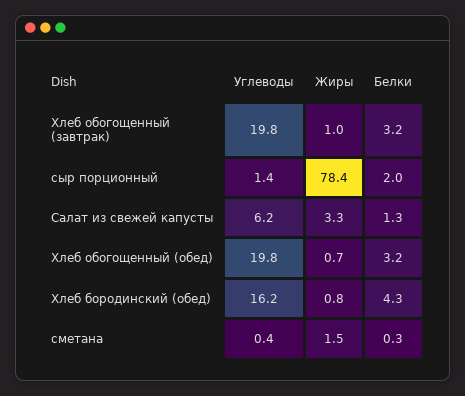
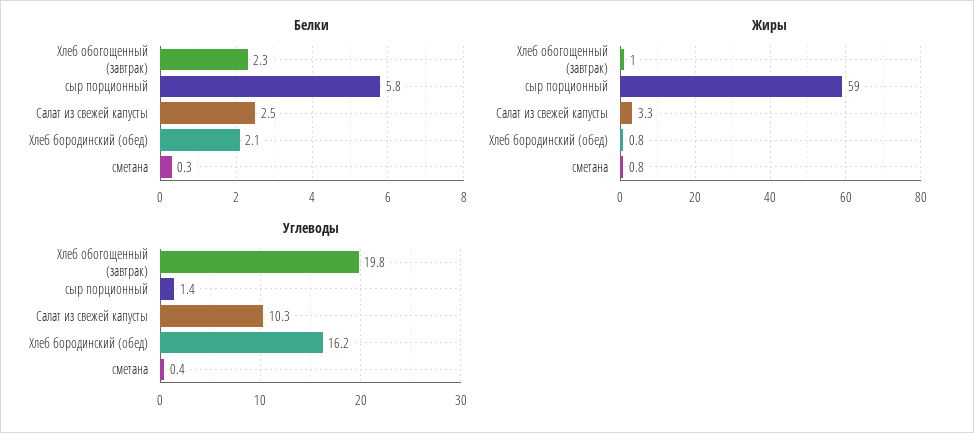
  {
    "Углеводы": {
      "Хлеб обогощенный (завтрак)": 19.8,
      "сыр порционный": 1.4,
-     "Салат из свежей капусты": 6.2,
+     "Салат из свежей капусты": 10.3,
-     "Хлеб обогощенный (обед)": 19.8,
      "Хлеб бородинский (обед)": 16.2,
      "сметана": 0.4
    },
    "Жиры": {
      "Хлеб обогощенный (завтрак)": 1,
-     "сыр порционный": 78.4,
+     "сыр порционный": 59,
      "Салат из свежей капусты": 3.3,
-     "Хлеб обогощенный (обед)": 0.7,
      "Хлеб бородинский (обед)": 0.8,
-     "сметана": 1.5
+     "сметана": 0.8
    },
    "Белки": {
-     "Хлеб обогощенный (завтрак)": 3.2,
+     "Хлеб обогощенный (завтрак)": 2.3,
-     "сыр порционный": 2,
+     "сыр порционный": 5.8,
-     "Салат из свежей капусты": 1.3,
+     "Салат из свежей капусты": 2.5,
-     "Хлеб обогощенный (обед)": 3.2,
-     "Хлеб бородинский (обед)": 4.3,
+     "Хлеб бородинский (обед)": 2.1,
      "сметана": 0.3
    }
  }

